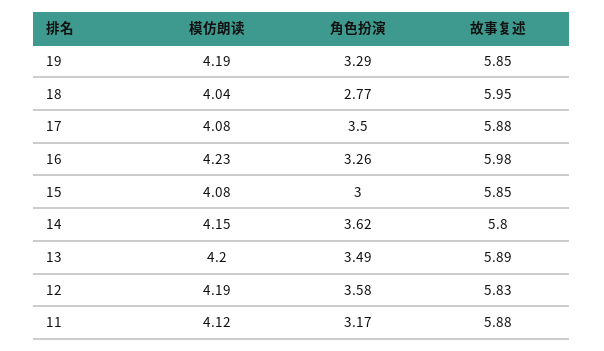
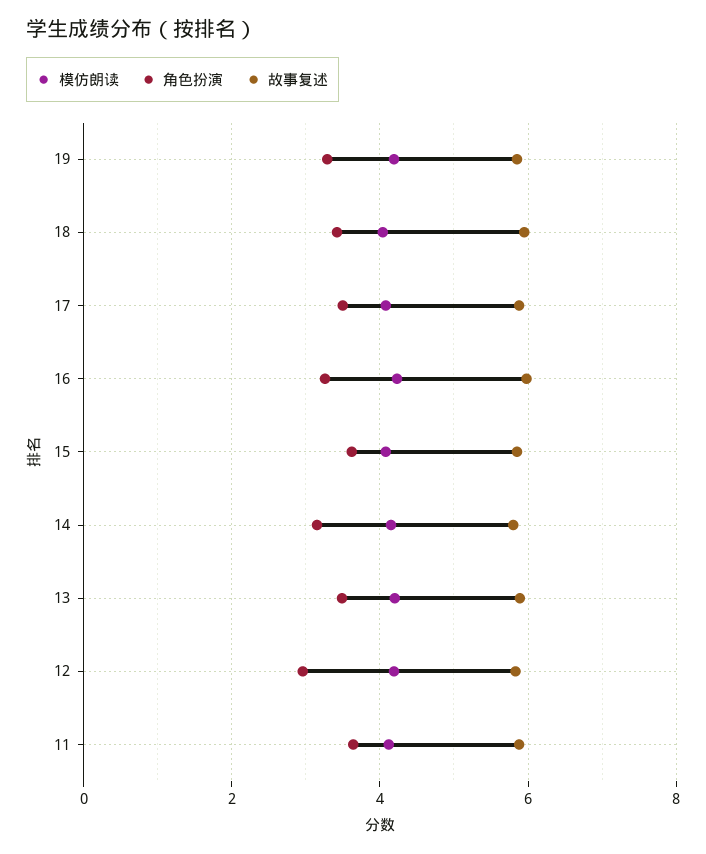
  {
    "模仿朗读": {
      "19": 4.19,
      "18": 4.04,
      "17": 4.08,
      "16": 4.23,
      "15": 4.08,
      "14": 4.15,
      "13": 4.2,
      "12": 4.19,
      "11": 4.12
    },
    "角色扮演": {
      "19": 3.29,
-     "18": 2.77,
+     "18": 3.4,
      "17": 3.5,
      "16": 3.26,
-     "15": 3,
+     "15": 3.6,
-     "14": 3.62,
+     "14": 3.2,
      "13": 3.49,
-     "12": 3.58,
+     "12": 3,
-     "11": 3.17
+     "11": 3.6
    },
    "故事复述": {
      "19": 5.85,
      "18": 5.95,
      "17": 5.88,
      "16": 5.98,
      "15": 5.85,
      "14": 5.8,
      "13": 5.89,
      "12": 5.83,
      "11": 5.88
    }
  }

